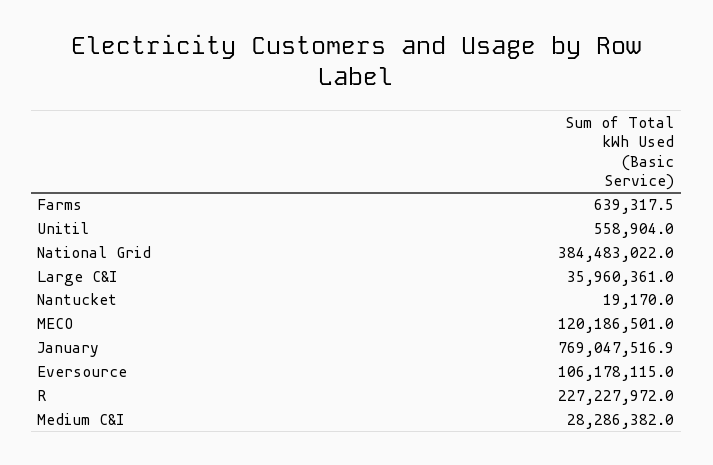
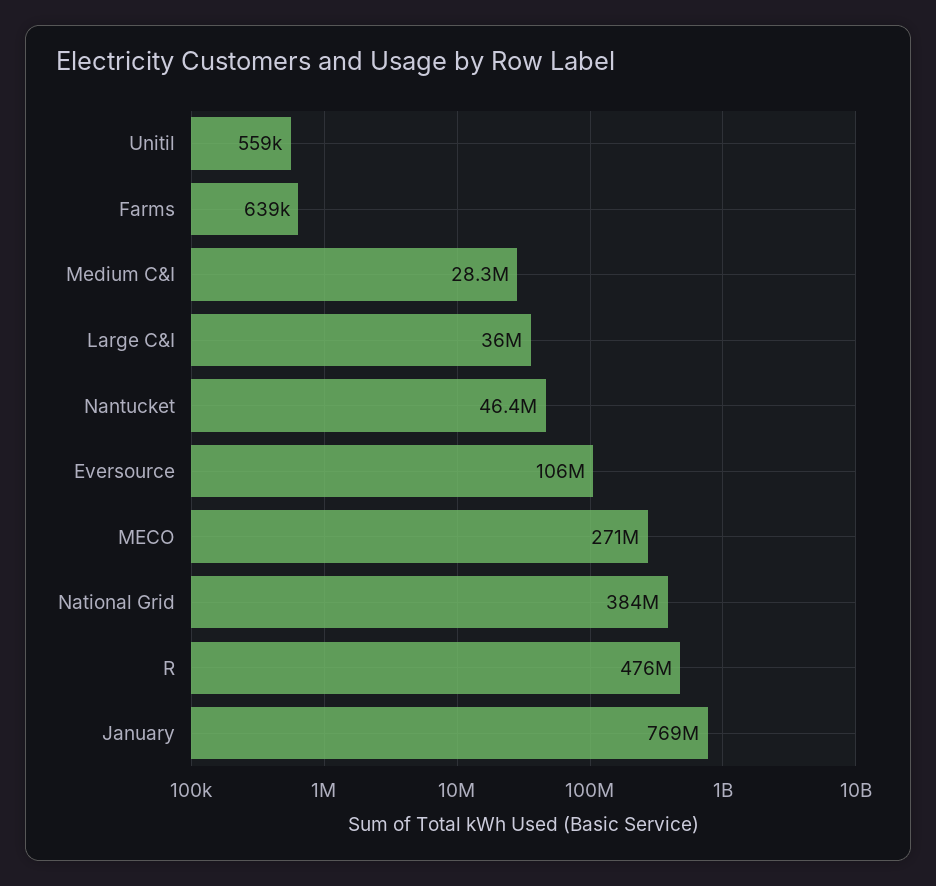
  {
    "Farms": 639317.5,
    "Unitil": 558904,
    "National Grid": 384483022,
    "Large C&I": 35960361,
-   "Nantucket": 19170,
+   "Nantucket": 46400000,
-   "MECO": 120186501,
+   "MECO": 271000000,
    "January": 769047516.9,
    "Eversource": 106178115,
-   "R": 227227972,
+   "R": 476000000,
    "Medium C&I": 28286382
  }

